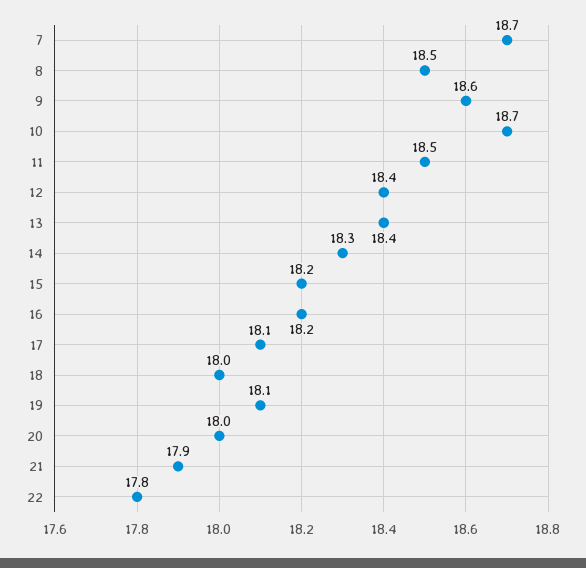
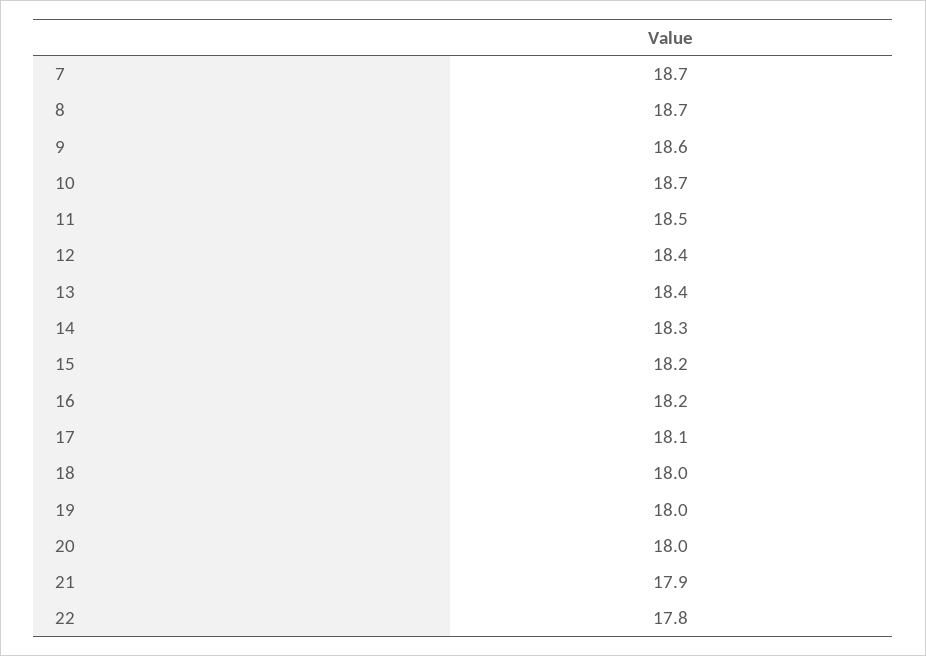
  {
    "7": 18.7,
-   "8": 18.5,
+   "8": 18.7,
    "9": 18.6,
    "10": 18.7,
    "11": 18.5,
    "12": 18.4,
    "13": 18.4,
    "14": 18.3,
    "15": 18.2,
    "16": 18.2,
    "17": 18.1,
    "18": 18,
-   "19": 18.1,
+   "19": 18,
    "20": 18,
    "21": 17.9,
    "22": 17.8
  }

